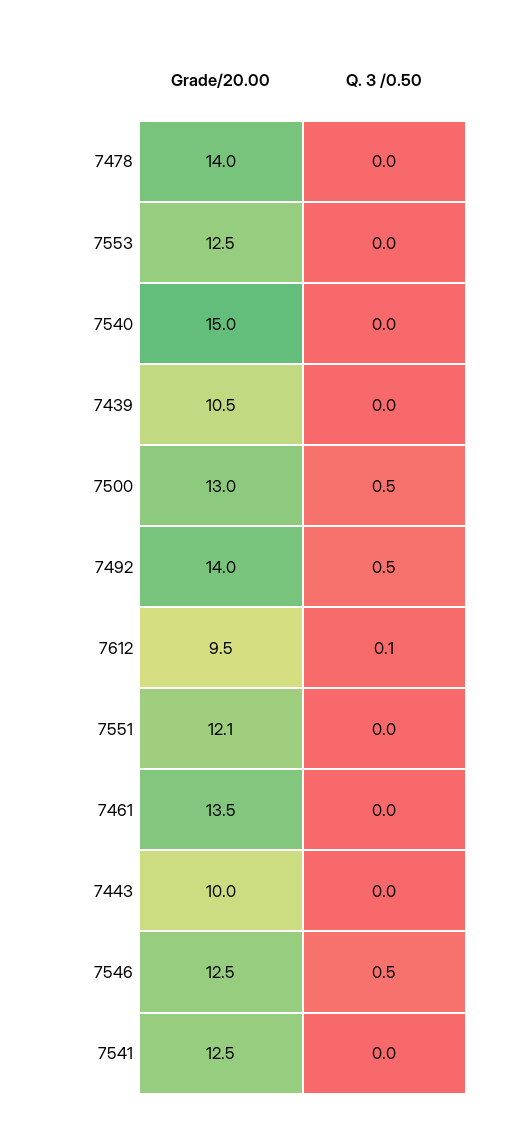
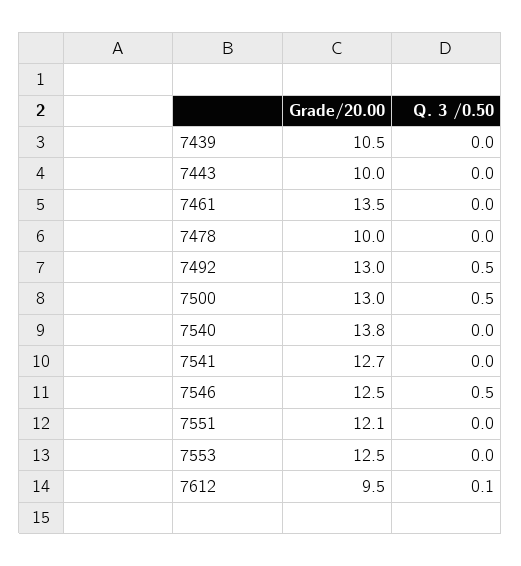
  {
    "Grade/20.00": {
-     "7478": 14,
+     "7478": 10,
      "7553": 12.5,
-     "7540": 15,
+     "7540": 13.8,
      "7439": 10.5,
      "7500": 13,
-     "7492": 14,
+     "7492": 13,
      "7612": 9.5,
      "7551": 12.1,
      "7461": 13.5,
      "7443": 10,
      "7546": 12.5,
-     "7541": 12.5
+     "7541": 12.7
    },
    "Q. 3 /0.50": {
      "7478": 0,
      "7553": 0,
      "7540": 0,
      "7439": 0,
      "7500": 0.5,
      "7492": 0.5,
      "7612": 0.1,
      "7551": 0,
      "7461": 0,
      "7443": 0,
      "7546": 0.5,
      "7541": 0
    }
  }

